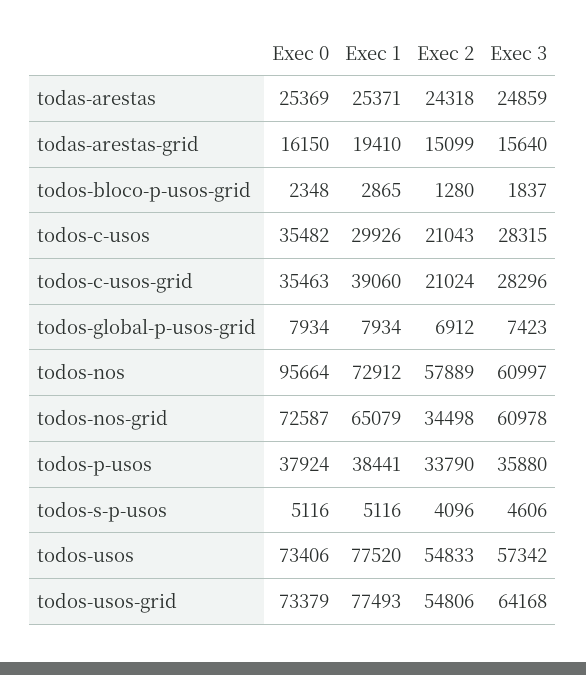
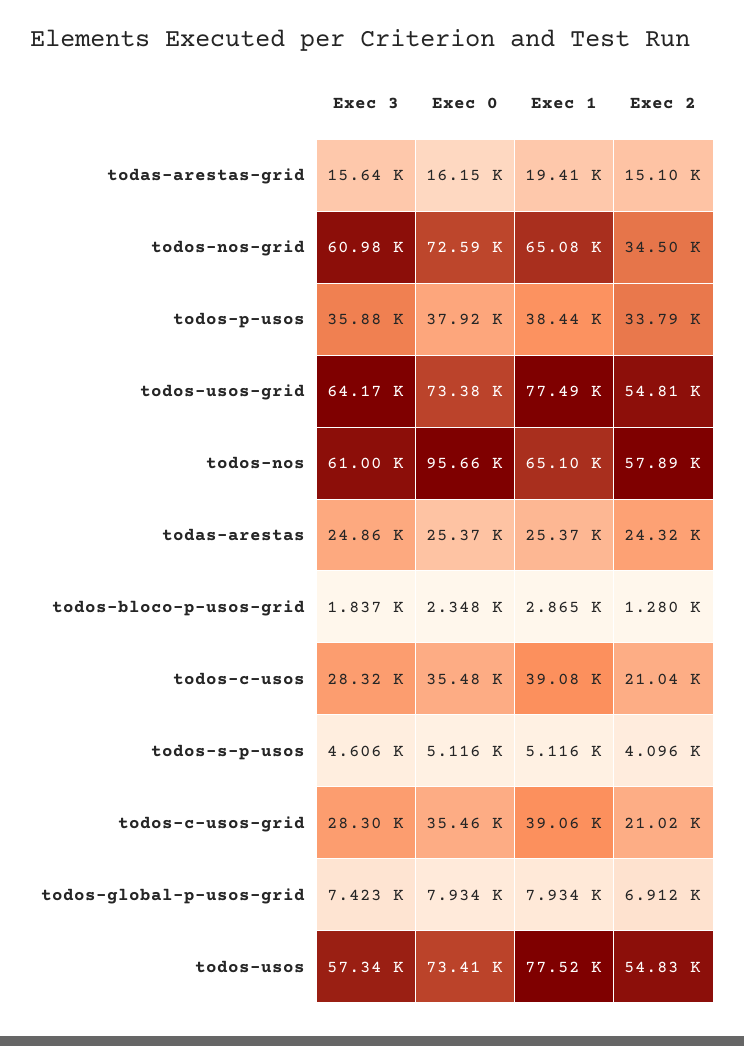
  {
    "Exec 0": {
      "todas-arestas": 25369,
      "todas-arestas-grid": 16150,
      "todos-bloco-p-usos-grid": 2348,
      "todos-c-usos": 35482,
      "todos-c-usos-grid": 35463,
      "todos-global-p-usos-grid": 7934,
      "todos-nos": 95664,
      "todos-nos-grid": 72587,
      "todos-p-usos": 37924,
      "todos-s-p-usos": 5116,
      "todos-usos": 73406,
      "todos-usos-grid": 73379
    },
    "Exec 1": {
      "todas-arestas": 25371,
      "todas-arestas-grid": 19410,
      "todos-bloco-p-usos-grid": 2865,
-     "todos-c-usos": 29926,
+     "todos-c-usos": 39080,
      "todos-c-usos-grid": 39060,
      "todos-global-p-usos-grid": 7934,
-     "todos-nos": 72912,
+     "todos-nos": 65100,
      "todos-nos-grid": 65079,
      "todos-p-usos": 38441,
      "todos-s-p-usos": 5116,
      "todos-usos": 77520,
      "todos-usos-grid": 77493
    },
    "Exec 2": {
      "todas-arestas": 24318,
      "todas-arestas-grid": 15099,
      "todos-bloco-p-usos-grid": 1280,
      "todos-c-usos": 21043,
      "todos-c-usos-grid": 21024,
      "todos-global-p-usos-grid": 6912,
      "todos-nos": 57889,
      "todos-nos-grid": 34498,
      "todos-p-usos": 33790,
      "todos-s-p-usos": 4096,
      "todos-usos": 54833,
      "todos-usos-grid": 54806
    },
    "Exec 3": {
      "todas-arestas": 24859,
      "todas-arestas-grid": 15640,
      "todos-bloco-p-usos-grid": 1837,
      "todos-c-usos": 28315,
      "todos-c-usos-grid": 28296,
      "todos-global-p-usos-grid": 7423,
      "todos-nos": 60997,
      "todos-nos-grid": 60978,
      "todos-p-usos": 35880,
      "todos-s-p-usos": 4606,
      "todos-usos": 57342,
      "todos-usos-grid": 64168
    }
  }

